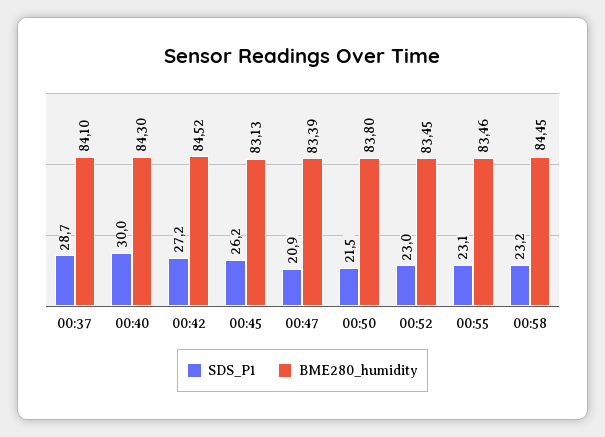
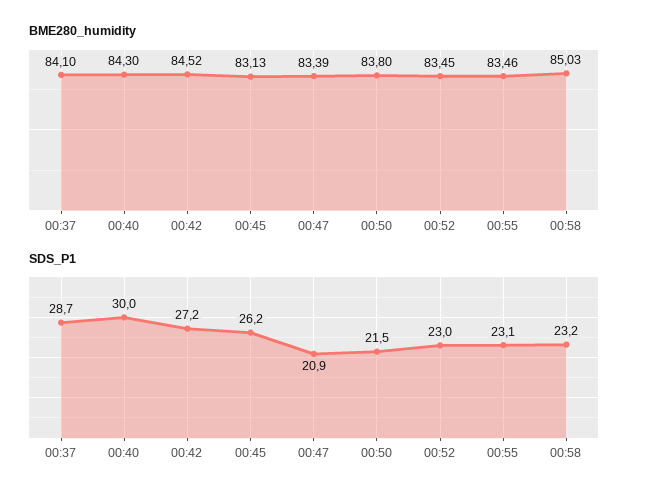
  {
    "SDS_P1": {
      "00:37": 28.7,
      "00:40": 30,
      "00:42": 27.2,
      "00:45": 26.2,
      "00:47": 20.9,
      "00:50": 21.5,
      "00:52": 23,
      "00:55": 23.1,
      "00:58": 23.2
    },
    "BME280_humidity": {
      "00:37": 84.1,
      "00:40": 84.3,
      "00:42": 84.52,
      "00:45": 83.13,
      "00:47": 83.39,
      "00:50": 83.8,
      "00:52": 83.45,
      "00:55": 83.46,
-     "00:58": 84.45
+     "00:58": 85.03
    }
  }

